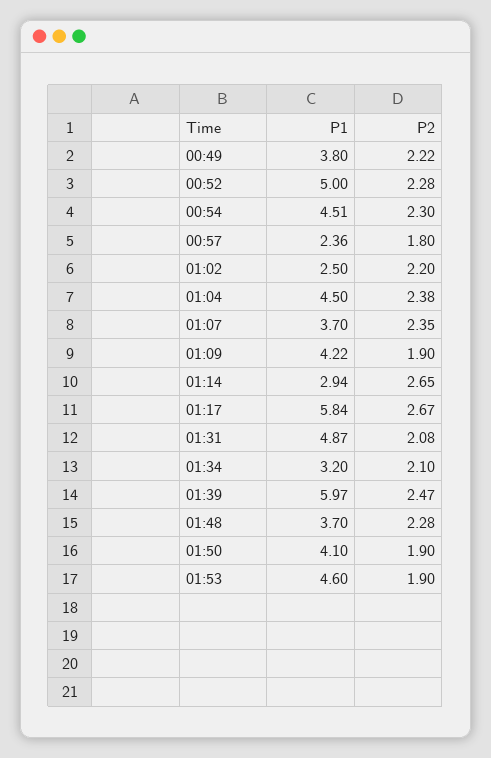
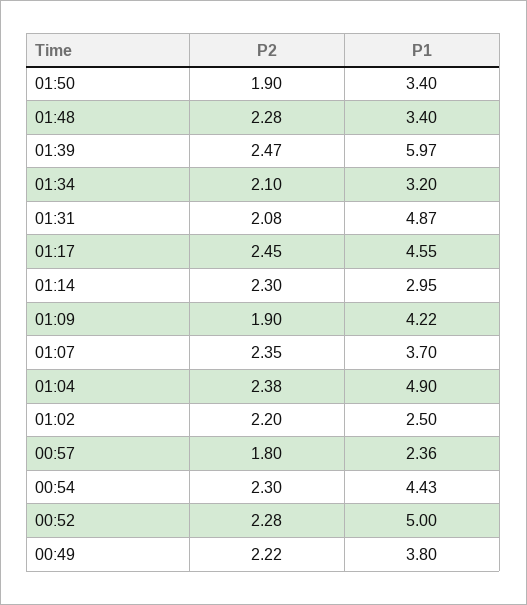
  {
    "P1": {
      "00:49": 3.8,
      "00:52": 5,
-     "00:54": 4.51,
+     "00:54": 4.43,
      "00:57": 2.36,
      "01:02": 2.5,
-     "01:04": 4.5,
+     "01:04": 4.9,
      "01:07": 3.7,
      "01:09": 4.22,
-     "01:14": 2.94,
+     "01:14": 2.95,
-     "01:17": 5.84,
+     "01:17": 4.55,
      "01:31": 4.87,
      "01:34": 3.2,
      "01:39": 5.97,
-     "01:48": 3.7,
+     "01:48": 3.4,
-     "01:50": 4.1,
+     "01:50": 3.4
-     "01:53": 4.6
    },
    "P2": {
      "00:49": 2.22,
      "00:52": 2.28,
      "00:54": 2.3,
      "00:57": 1.8,
      "01:02": 2.2,
      "01:04": 2.38,
      "01:07": 2.35,
      "01:09": 1.9,
-     "01:14": 2.65,
+     "01:14": 2.3,
-     "01:17": 2.67,
+     "01:17": 2.45,
      "01:31": 2.08,
      "01:34": 2.1,
      "01:39": 2.47,
      "01:48": 2.28,
-     "01:50": 1.9,
+     "01:50": 1.9
-     "01:53": 1.9
    }
  }

